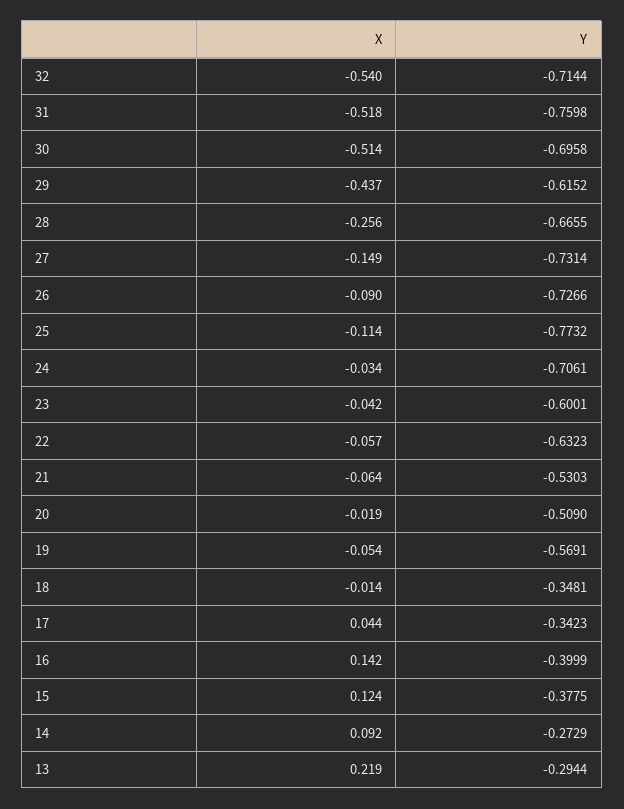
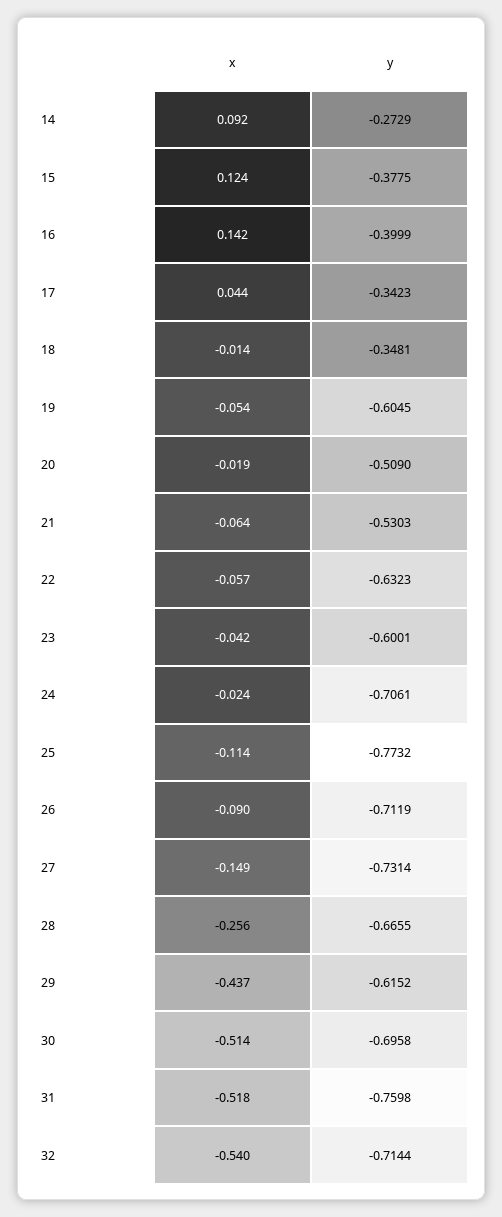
  {
    "X": {
      "32": -0.54,
      "31": -0.518,
      "30": -0.514,
      "29": -0.437,
      "28": -0.256,
      "27": -0.149,
      "26": -0.09,
      "25": -0.114,
-     "24": -0.034,
+     "24": -0.024,
      "23": -0.042,
      "22": -0.057,
      "21": -0.064,
      "20": -0.019,
      "19": -0.054,
      "18": -0.014,
      "17": 0.044,
      "16": 0.142,
      "15": 0.124,
-     "14": 0.092,
+     "14": 0.092
-     "13": 0.219
    },
    "Y": {
      "32": -0.7144,
      "31": -0.7598,
      "30": -0.6958,
      "29": -0.6152,
      "28": -0.6655,
      "27": -0.7314,
-     "26": -0.7266,
+     "26": -0.7119,
      "25": -0.7732,
      "24": -0.7061,
      "23": -0.6001,
      "22": -0.6323,
      "21": -0.5303,
      "20": -0.509,
-     "19": -0.5691,
+     "19": -0.6045,
      "18": -0.3481,
      "17": -0.3423,
      "16": -0.3999,
      "15": -0.3775,
-     "14": -0.2729,
+     "14": -0.2729
-     "13": -0.2944
    }
  }

